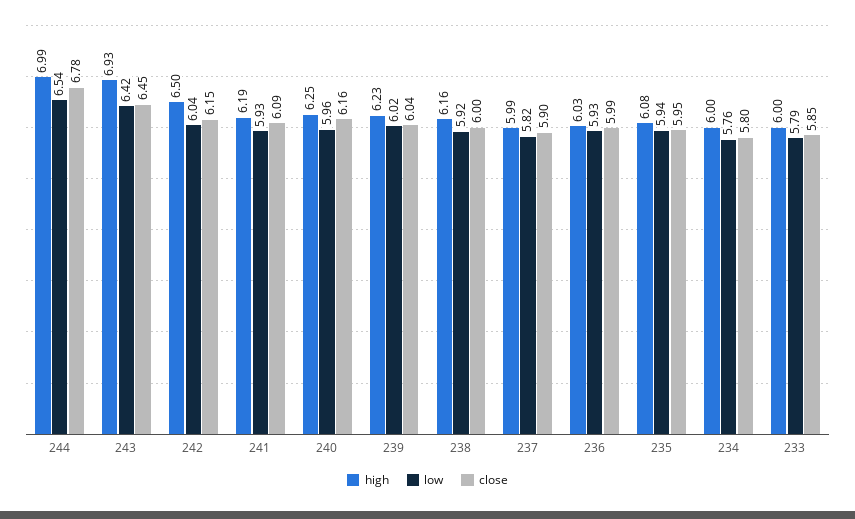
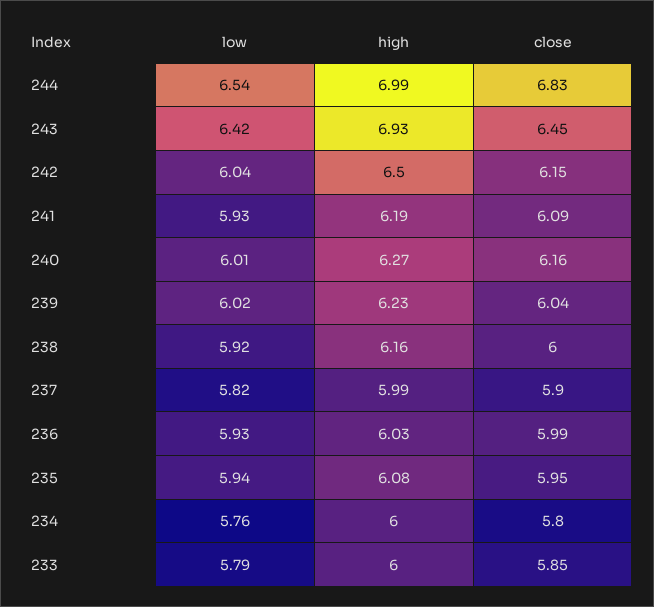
  {
    "high": {
      "244": 6.99,
      "243": 6.93,
      "242": 6.5,
      "241": 6.19,
-     "240": 6.25,
+     "240": 6.27,
      "239": 6.23,
      "238": 6.16,
      "237": 5.99,
      "236": 6.03,
      "235": 6.08,
      "234": 6,
      "233": 6
    },
    "low": {
      "244": 6.54,
      "243": 6.42,
      "242": 6.04,
      "241": 5.93,
-     "240": 5.96,
+     "240": 6.01,
      "239": 6.02,
      "238": 5.92,
      "237": 5.82,
      "236": 5.93,
      "235": 5.94,
      "234": 5.76,
      "233": 5.79
    },
    "close": {
-     "244": 6.78,
+     "244": 6.83,
      "243": 6.45,
      "242": 6.15,
      "241": 6.09,
      "240": 6.16,
      "239": 6.04,
      "238": 6,
      "237": 5.9,
      "236": 5.99,
      "235": 5.95,
      "234": 5.8,
      "233": 5.85
    }
  }

